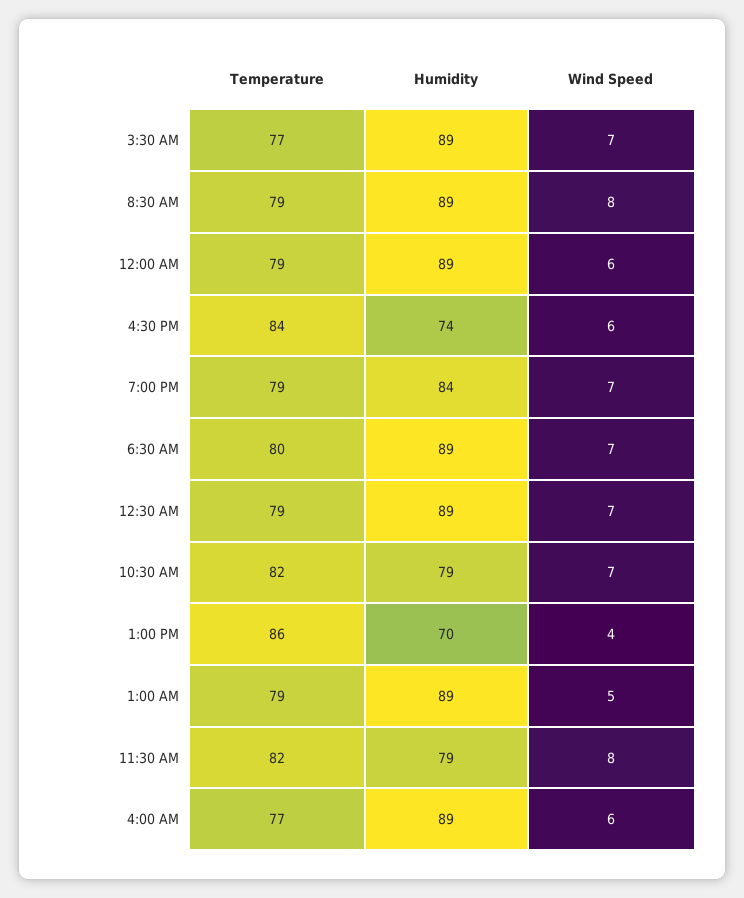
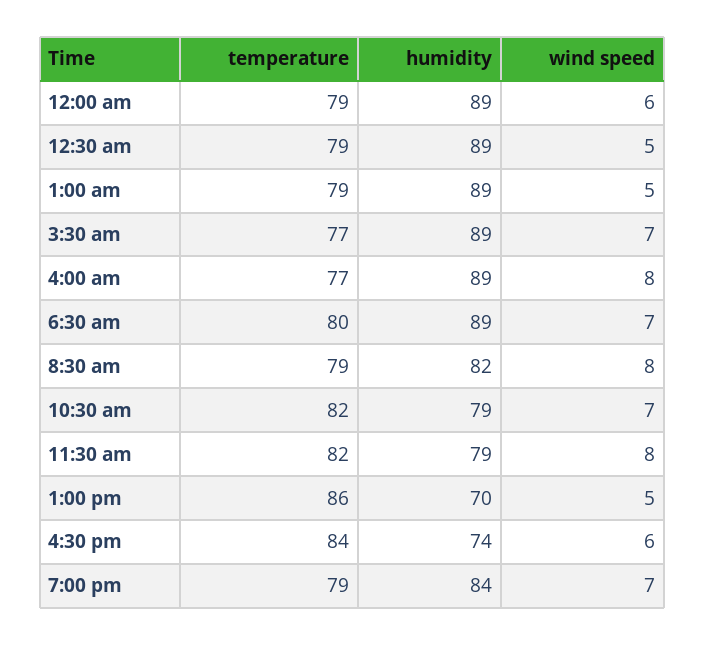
  {
    "Temperature": {
      "3:30 AM": 77,
      "8:30 AM": 79,
      "12:00 AM": 79,
      "4:30 PM": 84,
      "7:00 PM": 79,
      "6:30 AM": 80,
      "12:30 AM": 79,
      "10:30 AM": 82,
      "1:00 PM": 86,
      "1:00 AM": 79,
      "11:30 AM": 82,
      "4:00 AM": 77
    },
    "Humidity": {
      "3:30 AM": 89,
-     "8:30 AM": 89,
+     "8:30 AM": 82,
      "12:00 AM": 89,
      "4:30 PM": 74,
      "7:00 PM": 84,
      "6:30 AM": 89,
      "12:30 AM": 89,
      "10:30 AM": 79,
      "1:00 PM": 70,
      "1:00 AM": 89,
      "11:30 AM": 79,
      "4:00 AM": 89
    },
    "Wind Speed": {
      "3:30 AM": 7,
      "8:30 AM": 8,
      "12:00 AM": 6,
      "4:30 PM": 6,
      "7:00 PM": 7,
      "6:30 AM": 7,
-     "12:30 AM": 7,
+     "12:30 AM": 5,
      "10:30 AM": 7,
-     "1:00 PM": 4,
+     "1:00 PM": 5,
      "1:00 AM": 5,
      "11:30 AM": 8,
-     "4:00 AM": 6
+     "4:00 AM": 8
    }
  }

